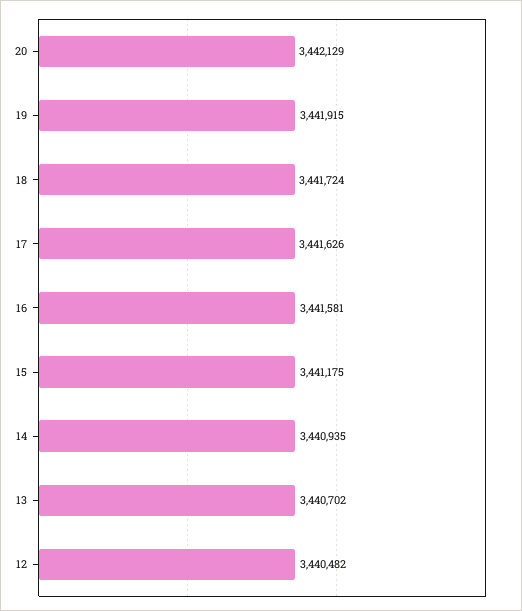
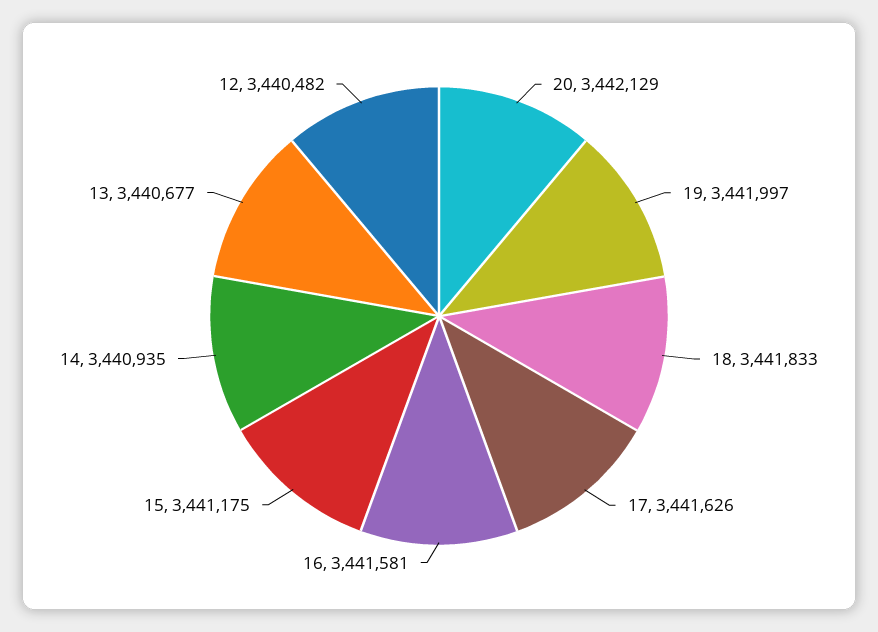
  {
    "20": 3442129,
-   "19": 3441915,
+   "19": 3441997,
-   "18": 3441724,
+   "18": 3441833,
    "17": 3441626,
    "16": 3441581,
    "15": 3441175,
    "14": 3440935,
-   "13": 3440702,
+   "13": 3440677,
    "12": 3440482
  }

